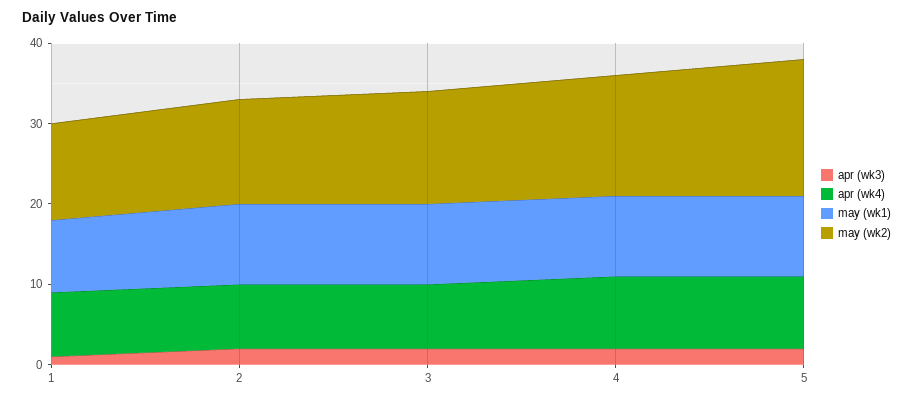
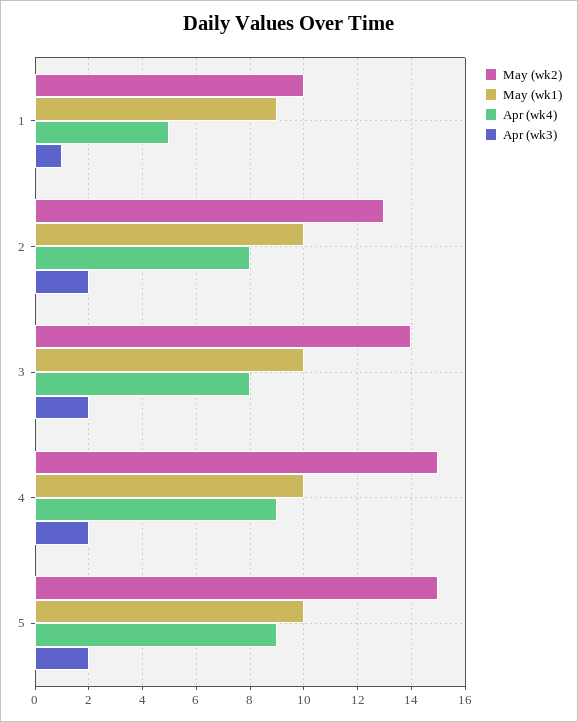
  {
    "apr (wk3)": {
      "1": 1,
      "2": 2,
      "3": 2,
      "4": 2,
      "5": 2
    },
    "apr (wk4)": {
-     "1": 8,
+     "1": 5,
      "2": 8,
      "3": 8,
      "4": 9,
      "5": 9
    },
    "may (wk1)": {
      "1": 9,
      "2": 10,
      "3": 10,
      "4": 10,
      "5": 10
    },
    "may (wk2)": {
-     "1": 12,
+     "1": 10,
      "2": 13,
      "3": 14,
      "4": 15,
-     "5": 17
+     "5": 15
    }
  }

